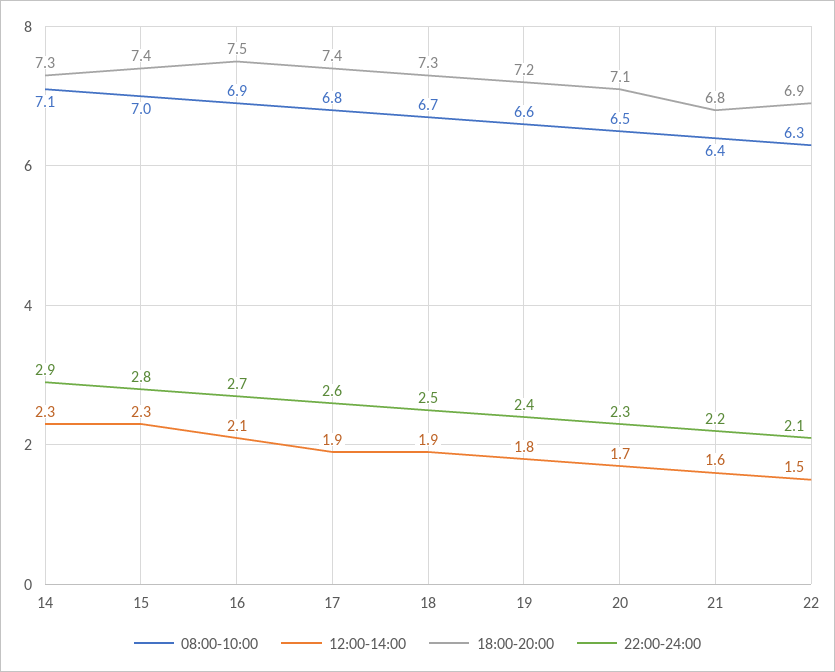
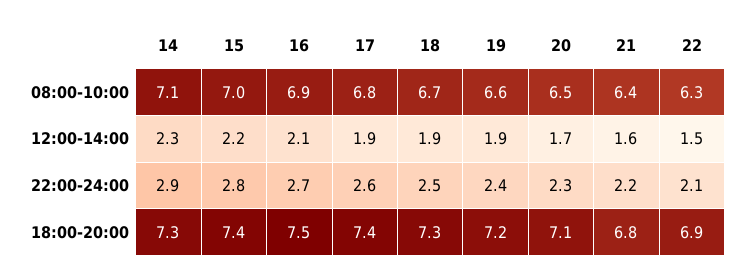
  {
    "08:00-10:00": {
      "14": 7.1,
      "15": 7,
      "16": 6.9,
      "17": 6.8,
      "18": 6.7,
      "19": 6.6,
      "20": 6.5,
      "21": 6.4,
      "22": 6.3
    },
    "12:00-14:00": {
      "14": 2.3,
-     "15": 2.3,
+     "15": 2.2,
      "16": 2.1,
      "17": 1.9,
      "18": 1.9,
-     "19": 1.8,
+     "19": 1.9,
      "20": 1.7,
      "21": 1.6,
      "22": 1.5
    },
    "18:00-20:00": {
      "14": 7.3,
      "15": 7.4,
      "16": 7.5,
      "17": 7.4,
      "18": 7.3,
      "19": 7.2,
      "20": 7.1,
      "21": 6.8,
      "22": 6.9
    },
    "22:00-24:00": {
      "14": 2.9,
      "15": 2.8,
      "16": 2.7,
      "17": 2.6,
      "18": 2.5,
      "19": 2.4,
      "20": 2.3,
      "21": 2.2,
      "22": 2.1
    }
  }

